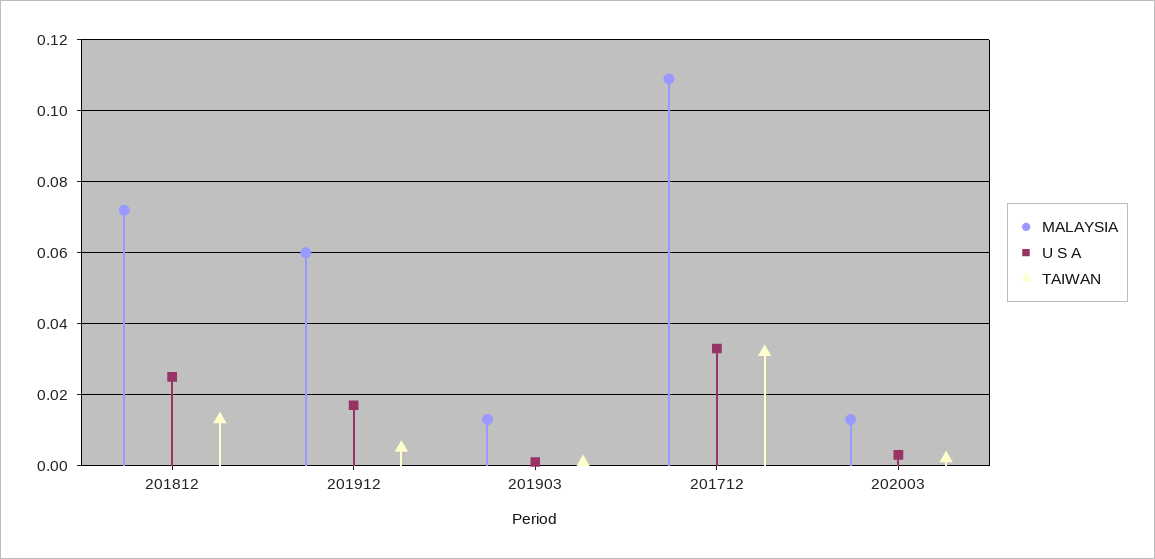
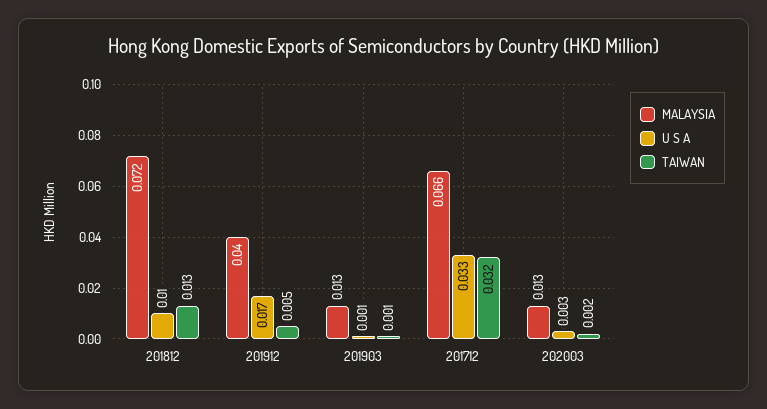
  {
    "MALAYSIA": {
      "201812": 0.072,
-     "201912": 0.06,
+     "201912": 0.04,
      "201903": 0.013,
-     "201712": 0.11,
+     "201712": 0.066,
      "202003": 0.013
    },
    "U S A": {
-     "201812": 0.025,
+     "201812": 0.01,
      "201912": 0.017,
      "201903": 0.001,
      "201712": 0.033,
      "202003": 0.003
    },
    "TAIWAN": {
      "201812": 0.013,
      "201912": 0.005,
      "201903": 0.001,
      "201712": 0.032,
      "202003": 0.002
    }
  }

